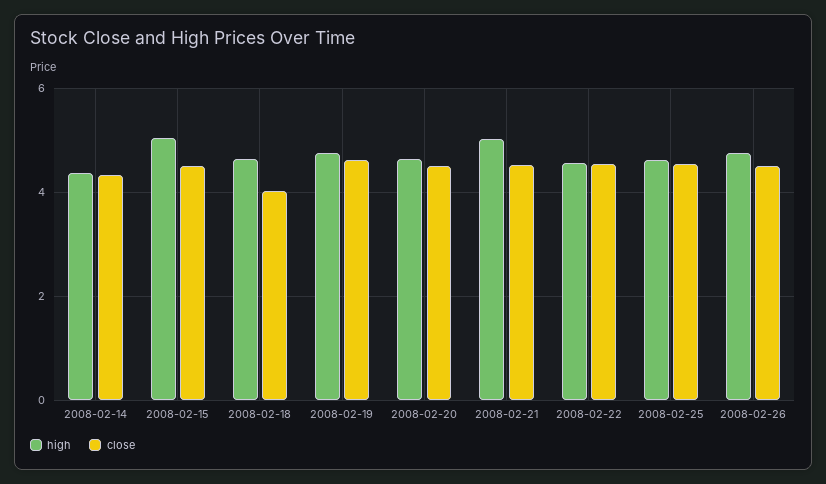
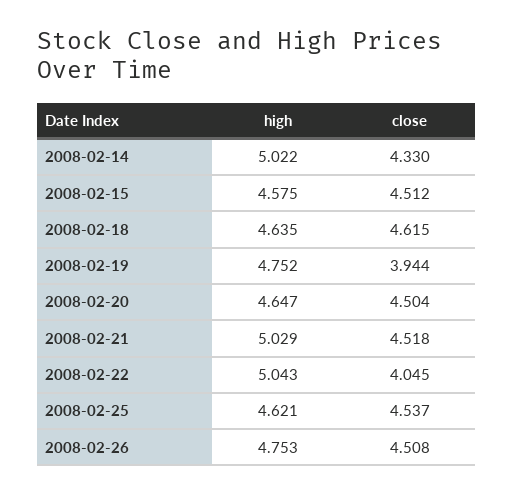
  {
    "high": {
-     "2008-02-14": 4.4,
+     "2008-02-14": 5.022,
-     "2008-02-15": 5,
+     "2008-02-15": 4.575,
      "2008-02-18": 4.635,
      "2008-02-19": 4.752,
      "2008-02-20": 4.647,
      "2008-02-21": 5.029,
-     "2008-02-22": 4.6,
+     "2008-02-22": 5.043,
      "2008-02-25": 4.621,
      "2008-02-26": 4.753
    },
    "close": {
      "2008-02-14": 4.33,
      "2008-02-15": 4.512,
-     "2008-02-18": 4,
+     "2008-02-18": 4.615,
-     "2008-02-19": 4.6,
+     "2008-02-19": 3.944,
      "2008-02-20": 4.504,
      "2008-02-21": 4.518,
-     "2008-02-22": 4.6,
+     "2008-02-22": 4.045,
      "2008-02-25": 4.537,
      "2008-02-26": 4.508
    }
  }

